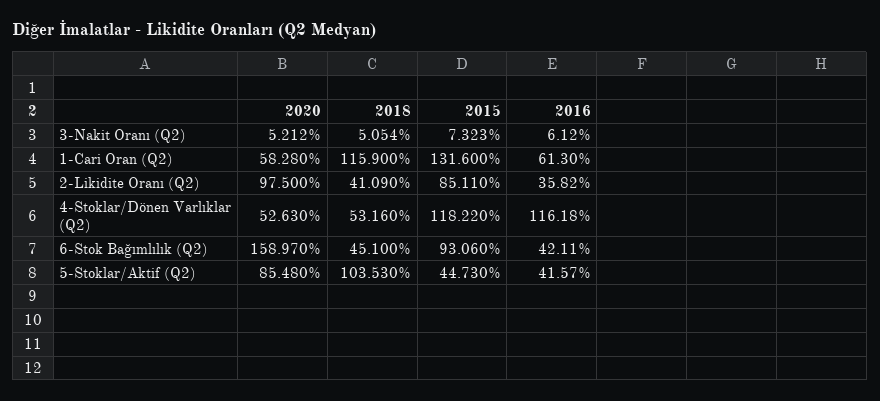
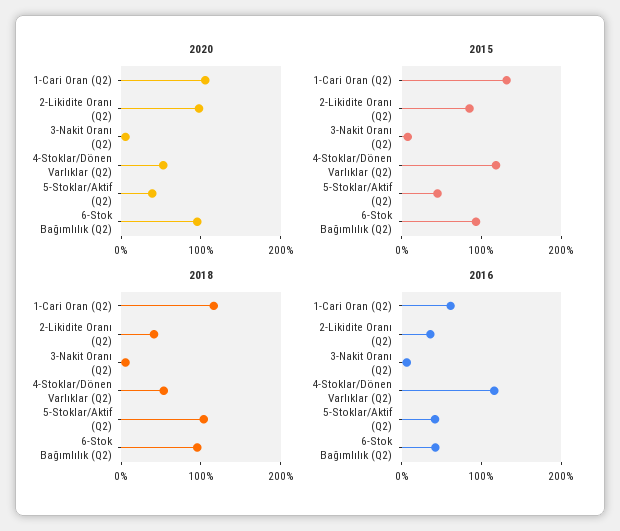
  {
    "2020": {
      "3-Nakit Oranı (Q2)": 5.212,
-     "1-Cari Oran (Q2)": 58.28,
+     "1-Cari Oran (Q2)": 100,
      "2-Likidite Oranı (Q2)": 97.5,
      "4-Stoklar/Dönen Varlıklar (Q2)": 52.63,
-     "6-Stok Bağımlılık (Q2)": 158.97,
+     "6-Stok Bağımlılık (Q2)": 100,
-     "5-Stoklar/Aktif (Q2)": 85.48
+     "5-Stoklar/Aktif (Q2)": 40
    },
    "2018": {
      "3-Nakit Oranı (Q2)": 5.054,
      "1-Cari Oran (Q2)": 115.9,
      "2-Likidite Oranı (Q2)": 41.09,
      "4-Stoklar/Dönen Varlıklar (Q2)": 53.16,
-     "6-Stok Bağımlılık (Q2)": 45.1,
+     "6-Stok Bağımlılık (Q2)": 100,
      "5-Stoklar/Aktif (Q2)": 103.53
    },
    "2015": {
      "3-Nakit Oranı (Q2)": 7.323,
      "1-Cari Oran (Q2)": 131.6,
      "2-Likidite Oranı (Q2)": 85.11,
      "4-Stoklar/Dönen Varlıklar (Q2)": 118.22,
      "6-Stok Bağımlılık (Q2)": 93.06,
      "5-Stoklar/Aktif (Q2)": 44.73
    },
    "2016": {
      "3-Nakit Oranı (Q2)": 6.12,
      "1-Cari Oran (Q2)": 61.3,
      "2-Likidite Oranı (Q2)": 35.82,
      "4-Stoklar/Dönen Varlıklar (Q2)": 116.18,
      "6-Stok Bağımlılık (Q2)": 42.11,
      "5-Stoklar/Aktif (Q2)": 41.57
    }
  }

